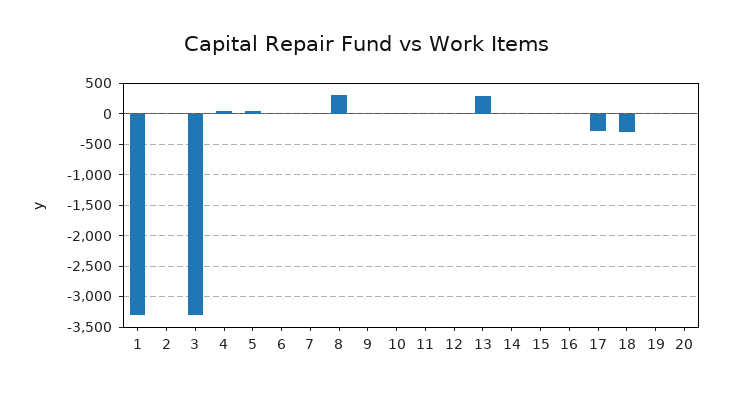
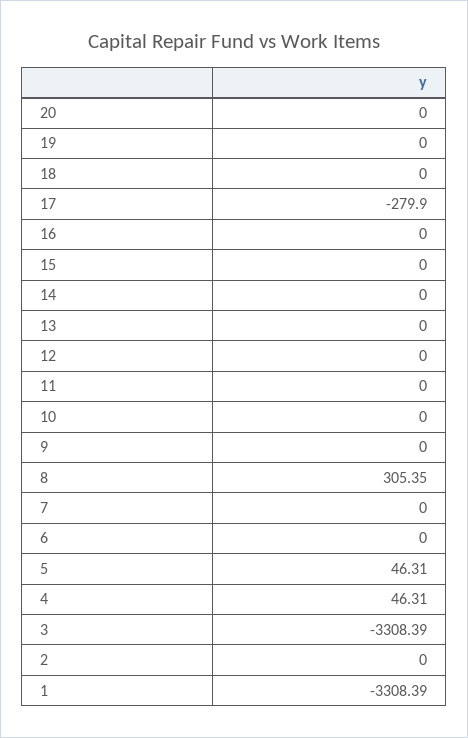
  {
    "1": -3308.39,
    "2": 0,
    "3": -3308.39,
    "4": 46.31,
    "5": 46.31,
    "6": 0,
    "7": 0,
    "8": 305.35,
    "9": 0,
    "10": 0,
    "11": 0,
    "12": 0,
-   "13": 300,
+   "13": 0,
    "14": 0,
    "15": 0,
    "16": 0,
    "17": -279.9,
-   "18": -300,
+   "18": 0,
    "19": 0,
    "20": 0
  }

